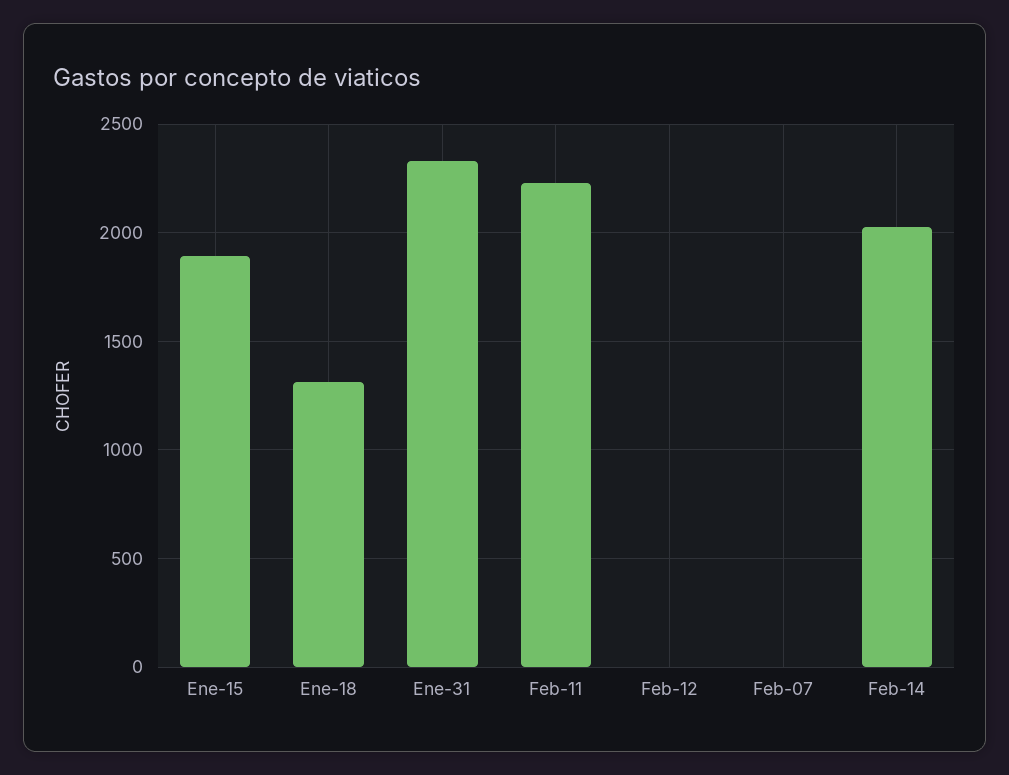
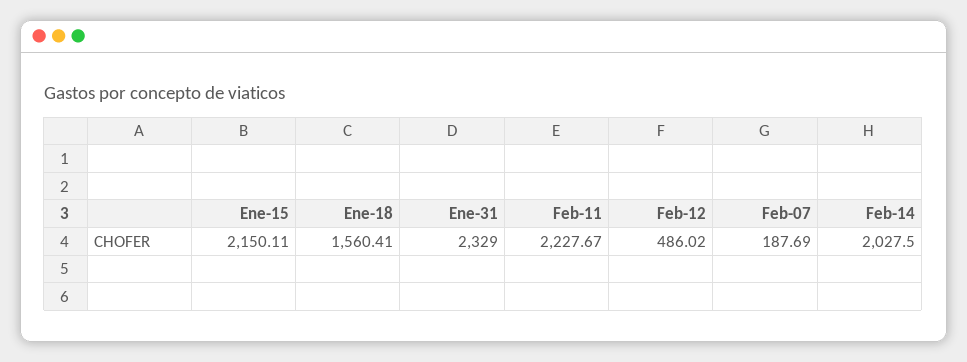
  {
-   "Ene-15": 1900,
+   "Ene-15": 2150.11,
-   "Ene-18": 1300,
+   "Ene-18": 1560.41,
    "Ene-31": 2329,
    "Feb-11": 2227.67,
-   "Feb-12": 0,
+   "Feb-12": 486.02,
-   "Feb-07": 0,
+   "Feb-07": 187.69,
    "Feb-14": 2027.5
  }

